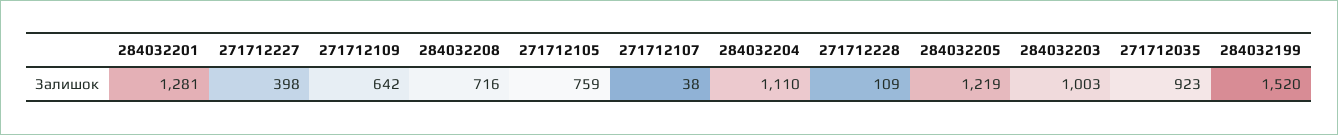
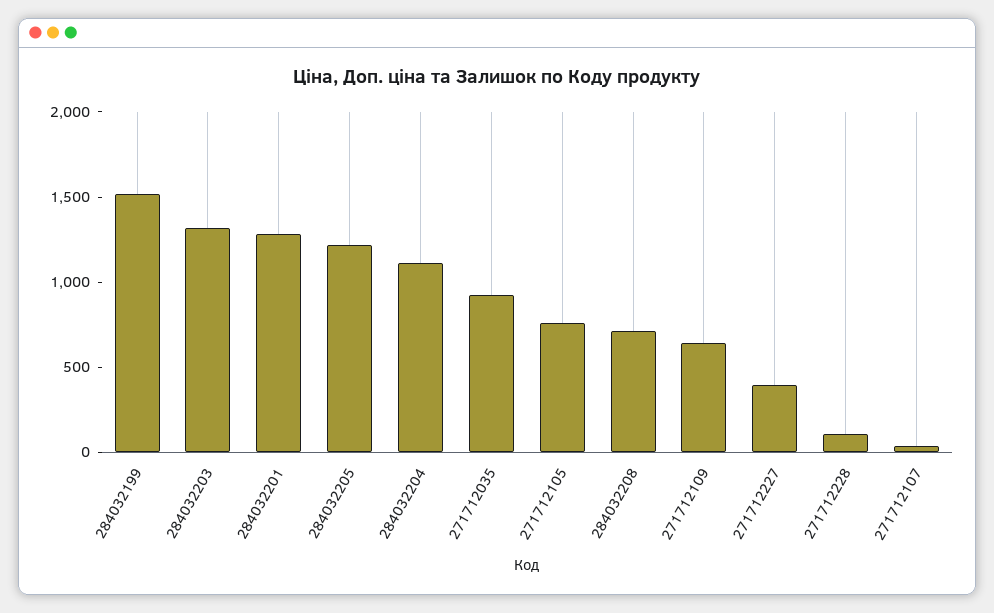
  {
    "284032201": 1281,
    "271712227": 398,
    "271712109": 642,
    "284032208": 716,
    "271712105": 759,
    "271712107": 38,
    "284032204": 1110,
    "271712228": 109,
    "284032205": 1219,
-   "284032203": 1003,
+   "284032203": 1300,
    "271712035": 923,
    "284032199": 1520
  }

